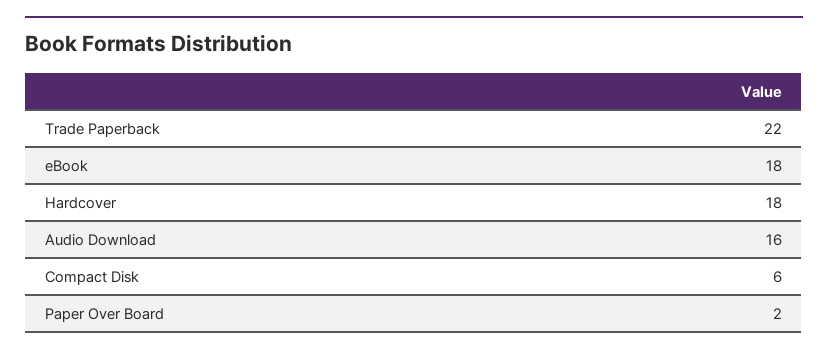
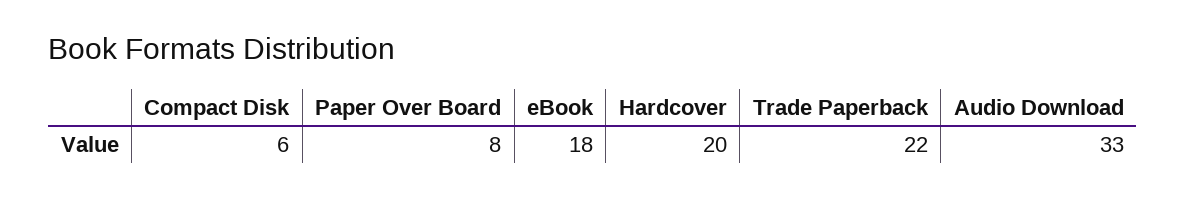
  {
    "Trade Paperback": 22,
    "eBook": 18,
-   "Hardcover": 18,
+   "Hardcover": 20,
-   "Audio Download": 16,
+   "Audio Download": 33,
    "Compact Disk": 6,
-   "Paper Over Board": 2
+   "Paper Over Board": 8
  }

